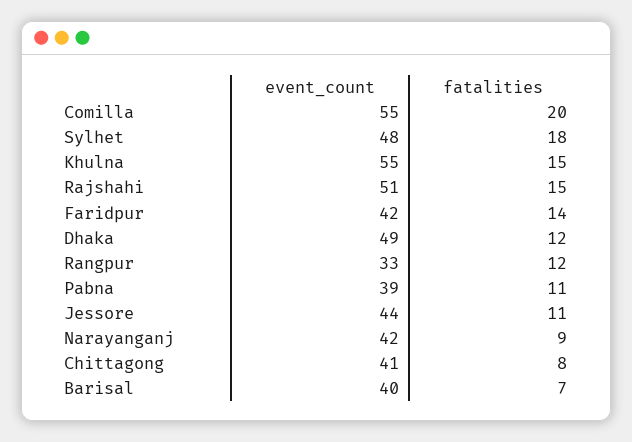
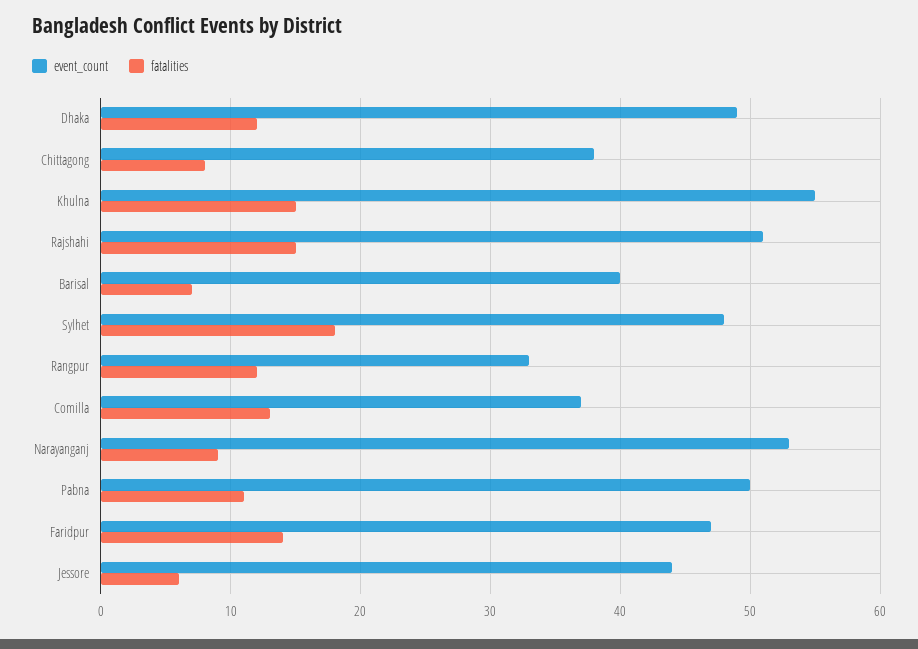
  {
    "event_count": {
-     "Comilla": 55,
+     "Comilla": 37,
      "Sylhet": 48,
      "Khulna": 55,
      "Rajshahi": 51,
-     "Faridpur": 42,
+     "Faridpur": 47,
      "Dhaka": 49,
      "Rangpur": 33,
-     "Pabna": 39,
+     "Pabna": 50,
      "Jessore": 44,
-     "Narayanganj": 42,
+     "Narayanganj": 53,
-     "Chittagong": 41,
+     "Chittagong": 38,
      "Barisal": 40
    },
    "fatalities": {
-     "Comilla": 20,
+     "Comilla": 13,
      "Sylhet": 18,
      "Khulna": 15,
      "Rajshahi": 15,
      "Faridpur": 14,
      "Dhaka": 12,
      "Rangpur": 12,
      "Pabna": 11,
-     "Jessore": 11,
+     "Jessore": 6,
      "Narayanganj": 9,
      "Chittagong": 8,
      "Barisal": 7
    }
  }

